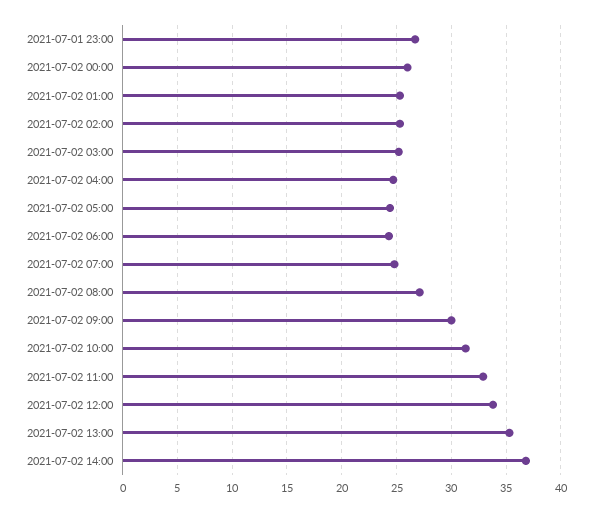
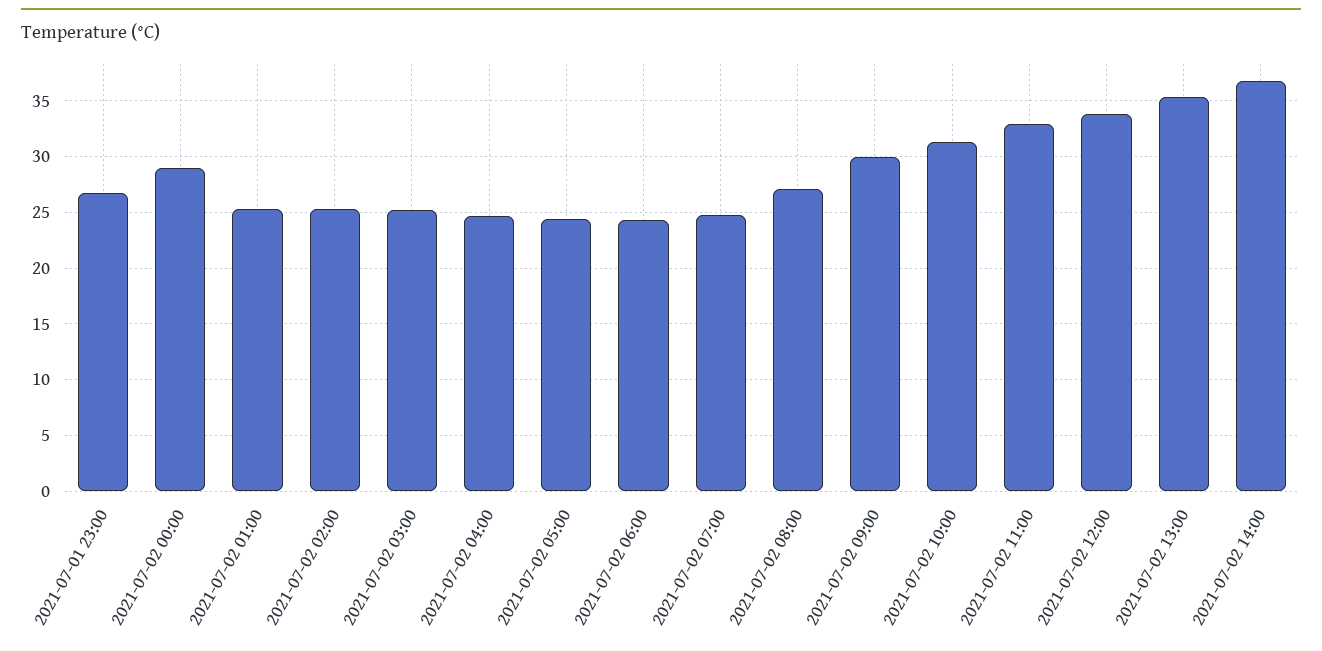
  {
    "2021-07-01 23:00": 27,
-   "2021-07-02 00:00": 26,
+   "2021-07-02 00:00": 29,
    "2021-07-02 01:00": 25,
    "2021-07-02 02:00": 25,
    "2021-07-02 03:00": 25,
    "2021-07-02 04:00": 25,
    "2021-07-02 05:00": 24,
    "2021-07-02 06:00": 24,
    "2021-07-02 07:00": 25,
    "2021-07-02 08:00": 27,
    "2021-07-02 09:00": 30,
    "2021-07-02 10:00": 31,
    "2021-07-02 11:00": 33,
    "2021-07-02 12:00": 34,
    "2021-07-02 13:00": 35,
    "2021-07-02 14:00": 37
  }

